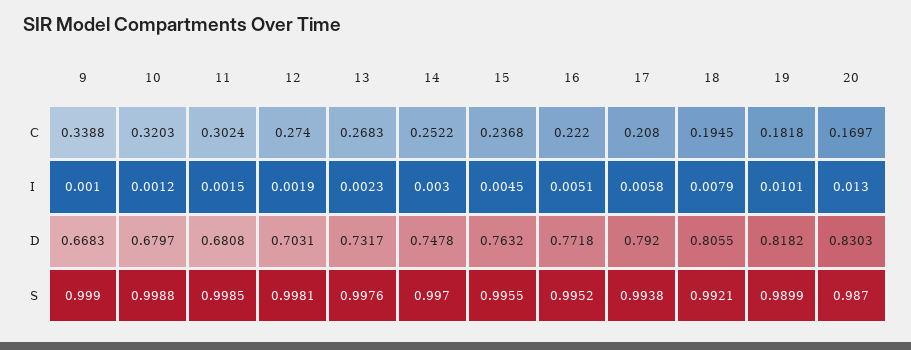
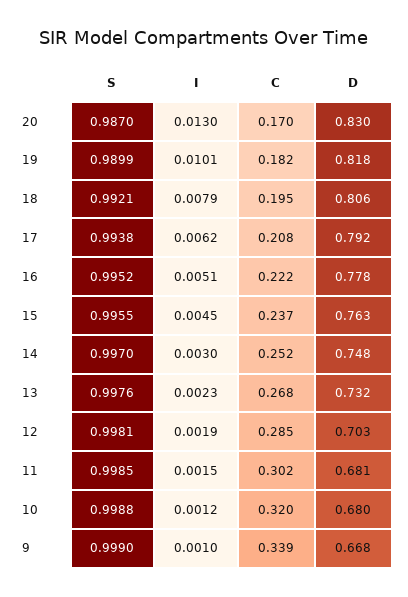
  {
    "9": {
      "C": 0.3388,
      "I": 0.001,
      "D": 0.6683,
      "S": 0.999
    },
    "10": {
      "C": 0.3203,
      "I": 0.0012,
      "D": 0.6797,
      "S": 0.9988
    },
    "11": {
      "C": 0.3024,
      "I": 0.0015,
      "D": 0.6808,
      "S": 0.9985
    },
    "12": {
-     "C": 0.274,
+     "C": 0.285,
      "I": 0.0019,
      "D": 0.7031,
      "S": 0.9981
    },
    "13": {
      "C": 0.2683,
      "I": 0.0023,
      "D": 0.7317,
      "S": 0.9976
    },
    "14": {
      "C": 0.2522,
      "I": 0.003,
      "D": 0.7478,
      "S": 0.997
    },
    "15": {
      "C": 0.2368,
      "I": 0.0045,
      "D": 0.7632,
      "S": 0.9955
    },
    "16": {
      "C": 0.222,
      "I": 0.0051,
-     "D": 0.7718,
+     "D": 0.778,
      "S": 0.9952
    },
    "17": {
      "C": 0.208,
-     "I": 0.0058,
+     "I": 0.0062,
      "D": 0.792,
      "S": 0.9938
    },
    "18": {
      "C": 0.1945,
      "I": 0.0079,
      "D": 0.8055,
      "S": 0.9921
    },
    "19": {
      "C": 0.1818,
      "I": 0.0101,
      "D": 0.8182,
      "S": 0.9899
    },
    "20": {
      "C": 0.1697,
      "I": 0.013,
      "D": 0.8303,
      "S": 0.987
    }
  }

